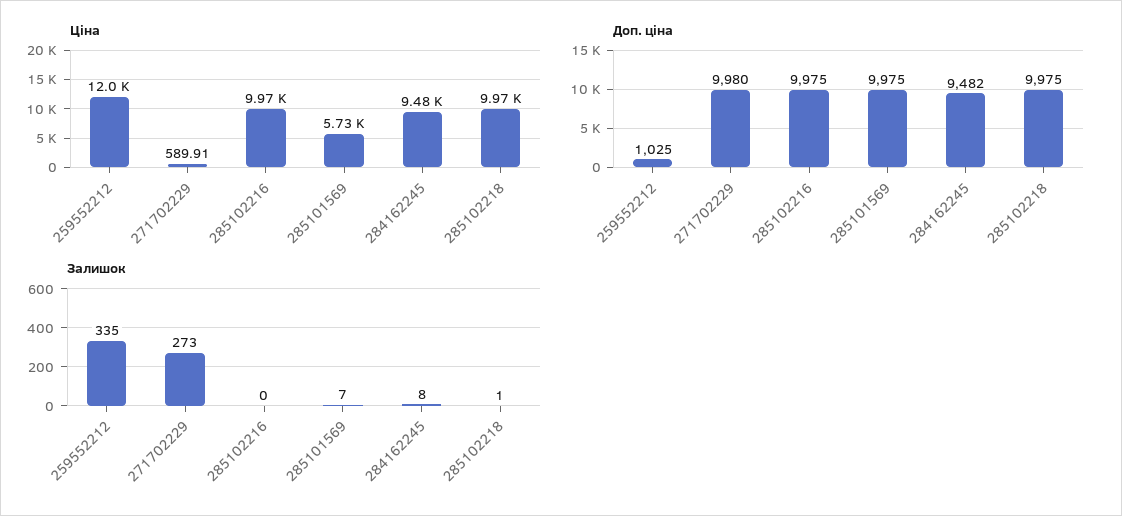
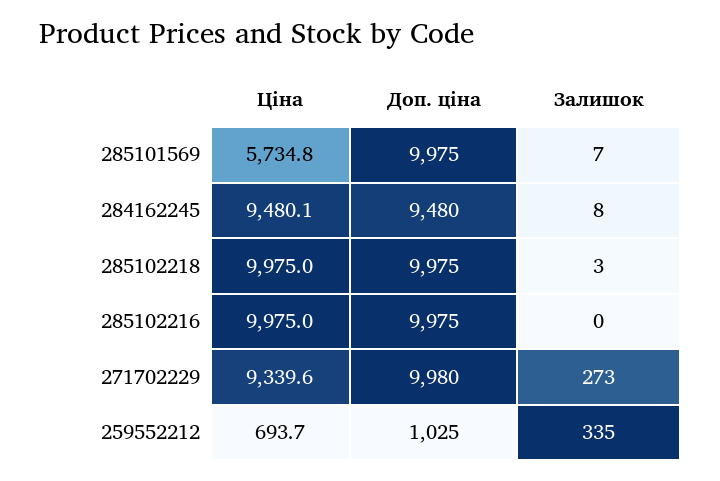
  {
    "Ціна": {
-     "259552212": 12000,
+     "259552212": 693.7,
-     "271702229": 589.91,
+     "271702229": 9339.6,
      "285102216": 9975,
      "285101569": 5734.8,
      "284162245": 9480.1,
      "285102218": 9975
    },
    "Доп. ціна": {
      "259552212": 1025,
      "271702229": 9980,
      "285102216": 9975,
      "285101569": 9975,
-     "284162245": 9482,
+     "284162245": 9480,
      "285102218": 9975
    },
    "Залишок": {
      "259552212": 335,
      "271702229": 273,
      "285102216": 0,
      "285101569": 7,
      "284162245": 8,
-     "285102218": 1
+     "285102218": 3
    }
  }

